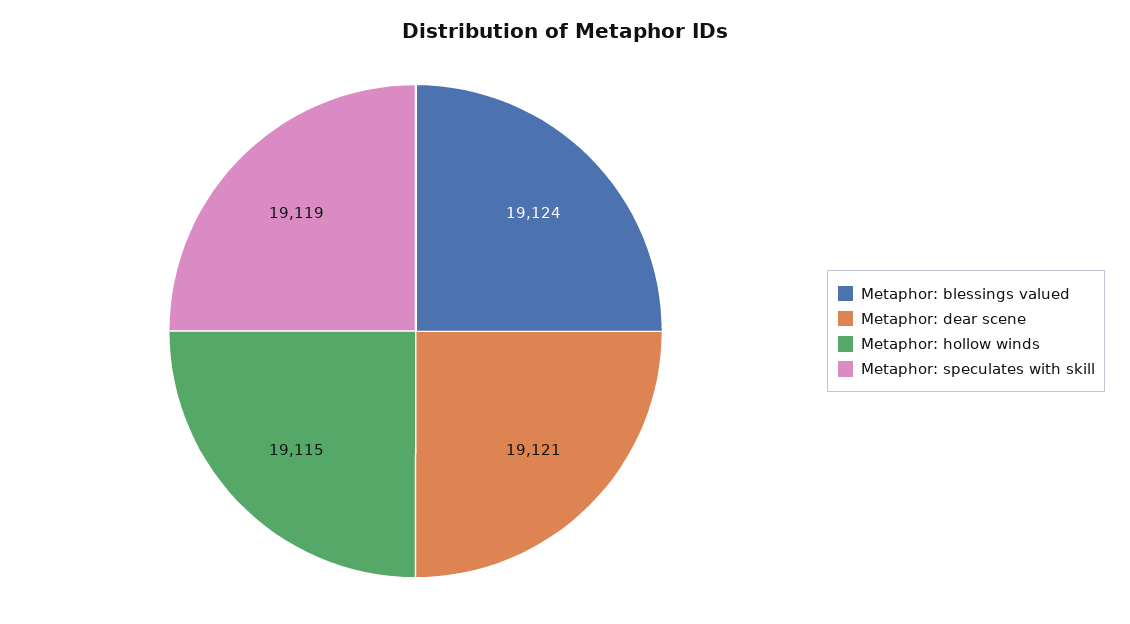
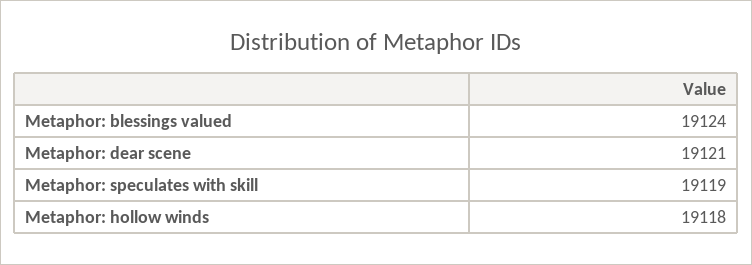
  {
    "Metaphor: blessings valued": 19124,
    "Metaphor: dear scene": 19121,
-   "Metaphor: hollow winds": 19115,
+   "Metaphor: hollow winds": 19118,
    "Metaphor: speculates with skill": 19119
  }

